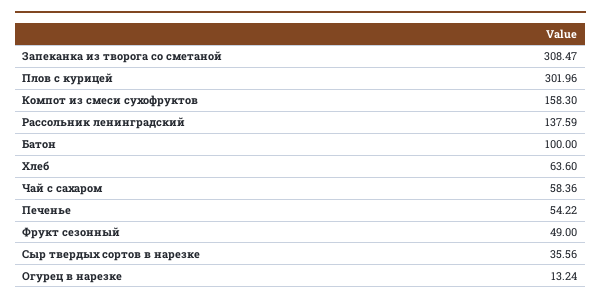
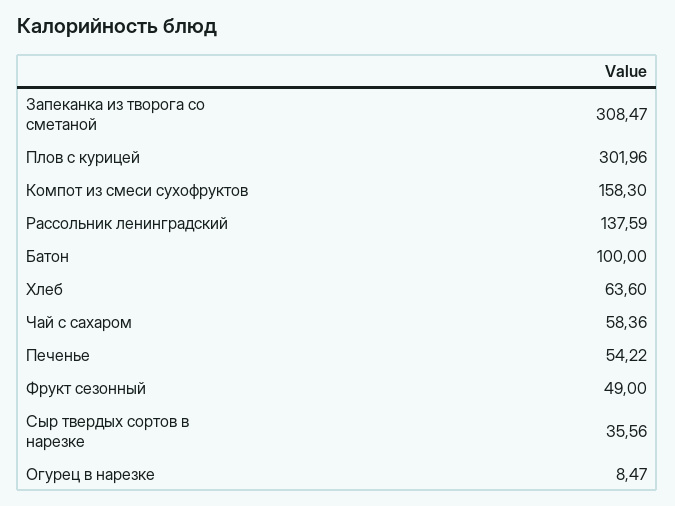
  {
    "Запеканка из творога со сметаной": 308.47,
    "Плов с курицей": 301.96,
    "Компот из смеси сухофруктов": 158.3,
    "Рассольник ленинградский": 137.59,
    "Батон": 100,
    "Хлеб": 63.6,
    "Чай с сахаром": 58.36,
    "Печенье": 54.22,
    "Фрукт сезонный": 49,
    "Сыр твердых сортов в нарезке": 35.56,
-   "Огурец в нарезке": 13.24
+   "Огурец в нарезке": 8.47
  }

